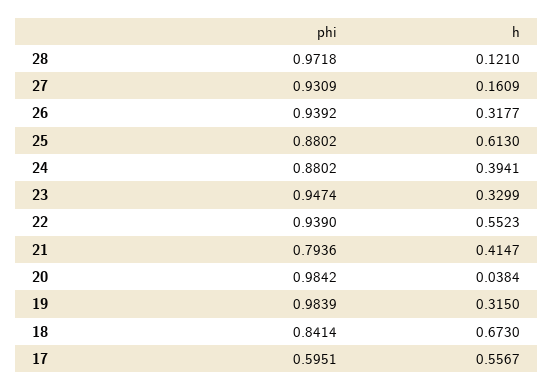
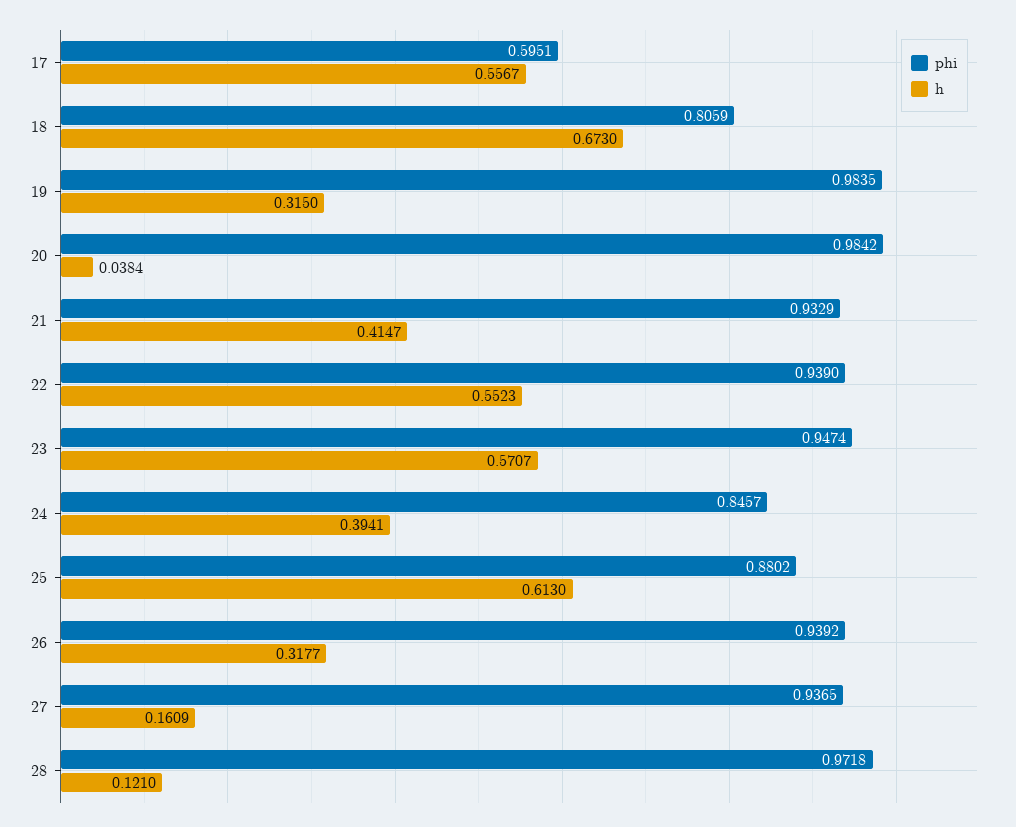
  {
    "phi": {
      "28": 0.9718,
-     "27": 0.9309,
+     "27": 0.9365,
      "26": 0.9392,
      "25": 0.8802,
-     "24": 0.8802,
+     "24": 0.8457,
      "23": 0.9474,
      "22": 0.939,
-     "21": 0.7936,
+     "21": 0.9329,
      "20": 0.9842,
-     "19": 0.9839,
+     "19": 0.9835,
-     "18": 0.8414,
+     "18": 0.8059,
      "17": 0.5951
    },
    "h": {
      "28": 0.121,
      "27": 0.1609,
      "26": 0.3177,
      "25": 0.613,
      "24": 0.3941,
-     "23": 0.3299,
+     "23": 0.5707,
      "22": 0.5523,
      "21": 0.4147,
      "20": 0.0384,
      "19": 0.315,
      "18": 0.673,
      "17": 0.5567
    }
  }

